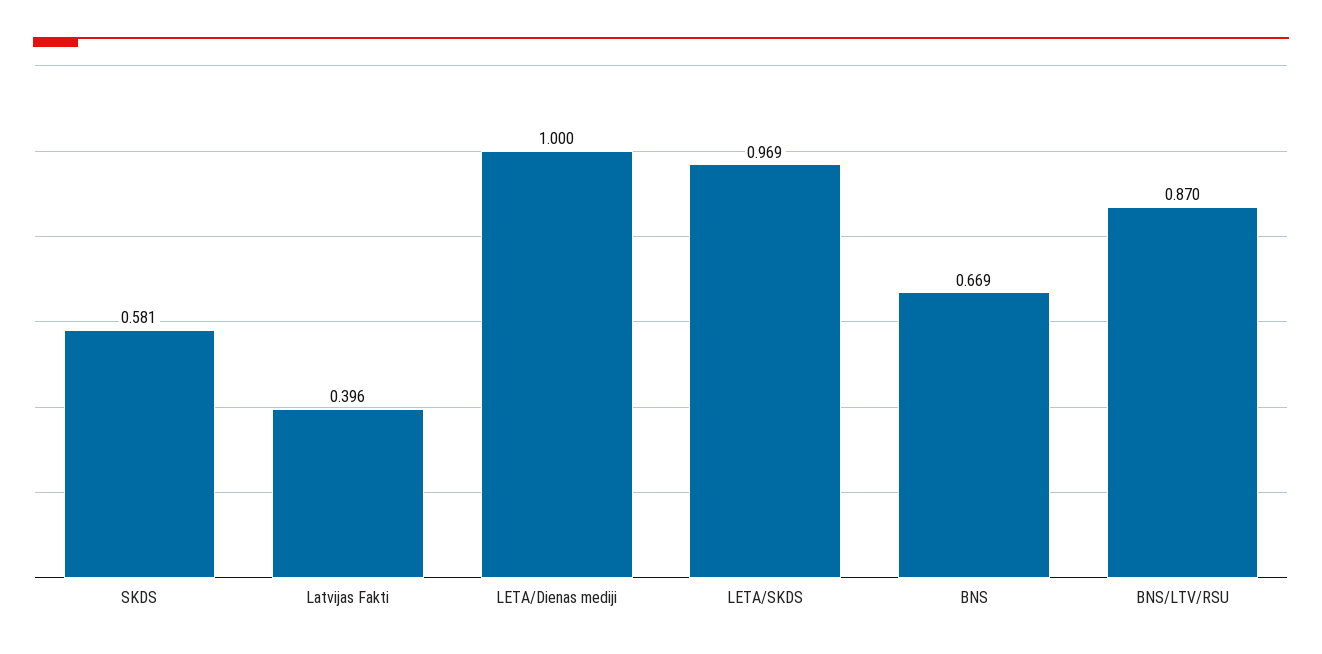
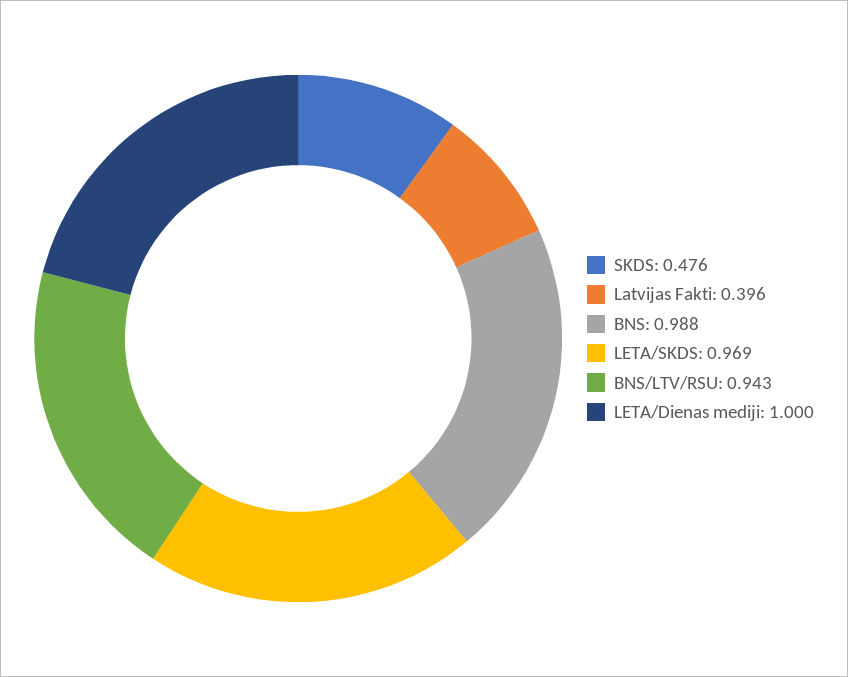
  {
-   "SKDS": 0.581,
+   "SKDS": 0.476,
    "Latvijas Fakti": 0.396,
    "LETA/Dienas mediji": 1,
    "LETA/SKDS": 0.969,
-   "BNS": 0.669,
+   "BNS": 0.988,
-   "BNS/LTV/RSU": 0.87
+   "BNS/LTV/RSU": 0.943
  }

